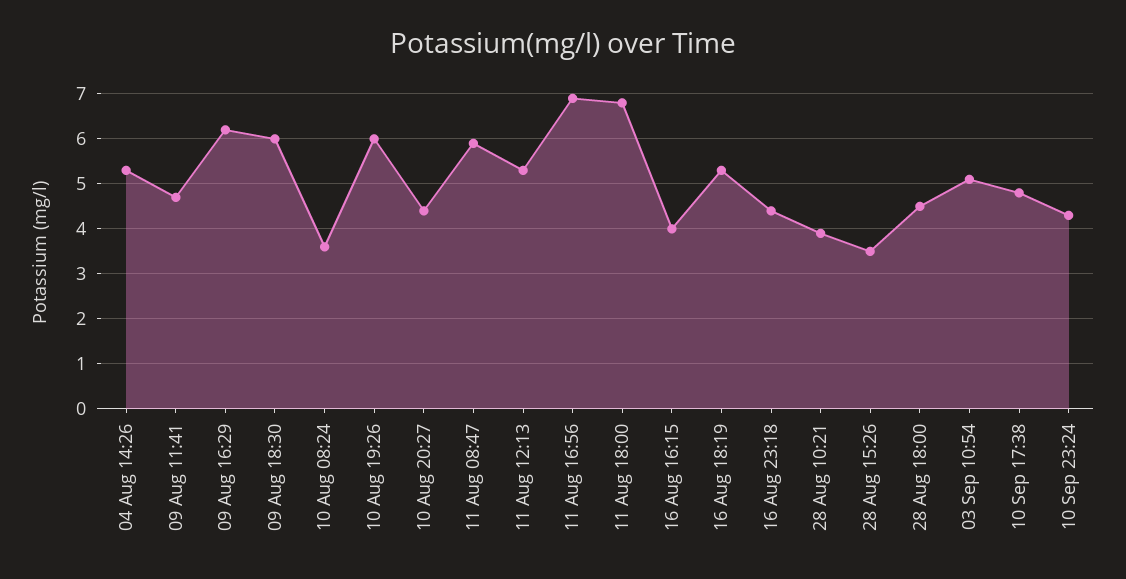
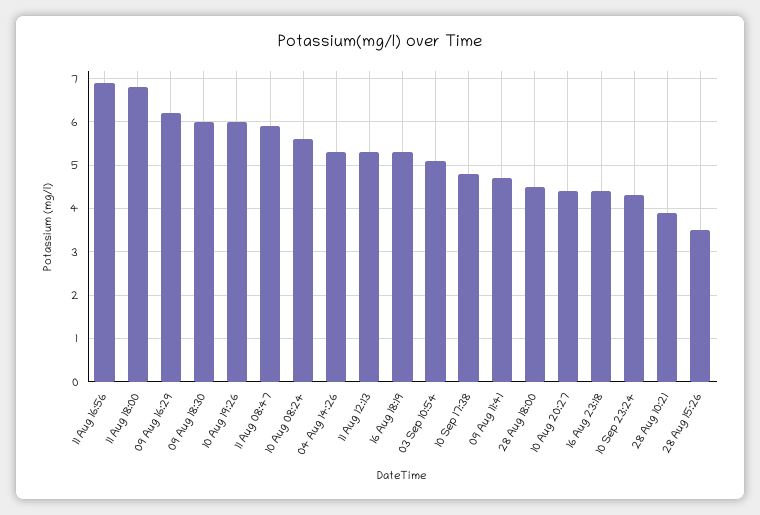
  {
    "04 Aug 14:26": 5.5,
    "09 Aug 11:41": 4.5,
    "09 Aug 16:29": 6,
    "09 Aug 18:30": 6,
-   "10 Aug 08:24": 3.5,
+   "10 Aug 08:24": 5.5,
    "10 Aug 19:26": 6,
    "10 Aug 20:27": 4.5,
    "11 Aug 08:47": 6,
    "11 Aug 12:13": 5.5,
    "11 Aug 16:56": 7,
    "11 Aug 18:00": 7,
-   "16 Aug 16:15": 4,
    "16 Aug 18:19": 5.5,
    "16 Aug 23:18": 4.5,
    "28 Aug 10:21": 4,
    "28 Aug 15:26": 3.5,
    "28 Aug 18:00": 4.5,
    "03 Sep 10:54": 5,
    "10 Sep 17:38": 5,
    "10 Sep 23:24": 4.5
  }

